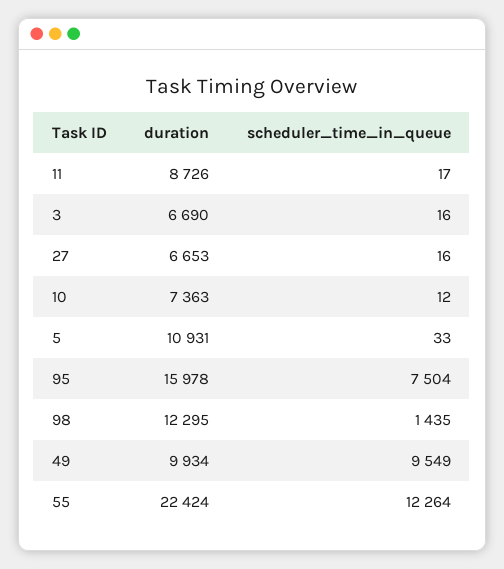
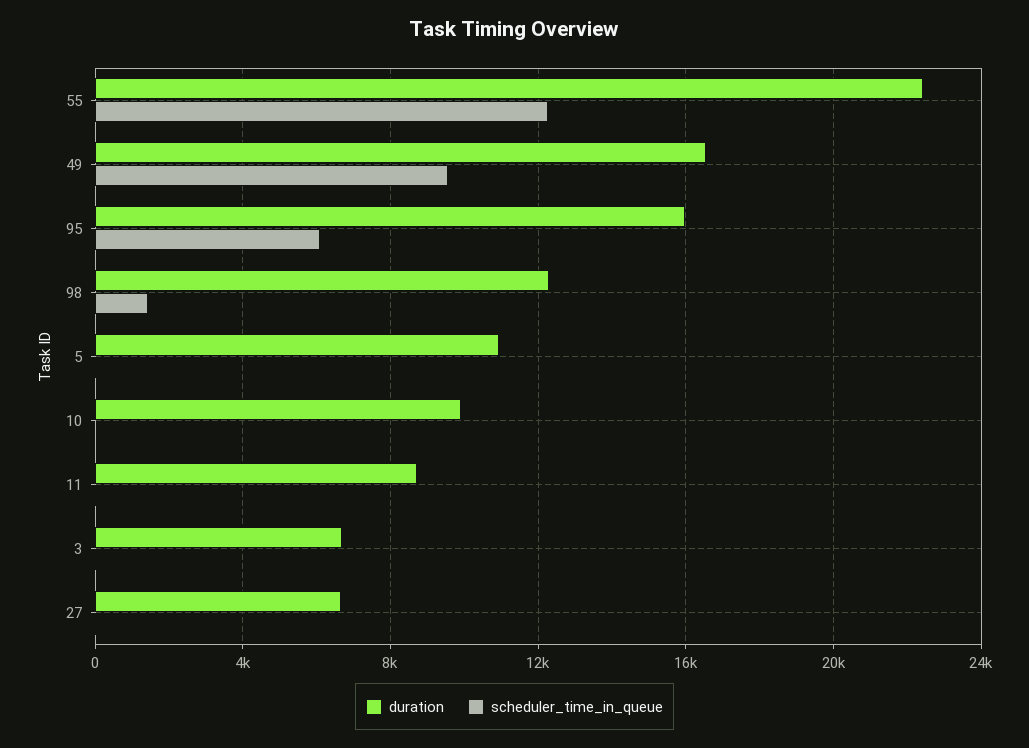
  {
    "duration": {
      "11": 8726,
      "3": 6690,
      "27": 6653,
-     "10": 7363,
+     "10": 10000,
      "5": 10931,
      "95": 15978,
      "98": 12295,
-     "49": 9934,
+     "49": 16500,
      "55": 22424
    },
    "scheduler_time_in_queue": {
      "11": 17,
      "3": 16,
      "27": 16,
      "10": 12,
      "5": 33,
-     "95": 7504,
+     "95": 6000,
      "98": 1435,
      "49": 9549,
      "55": 12264
    }
  }

